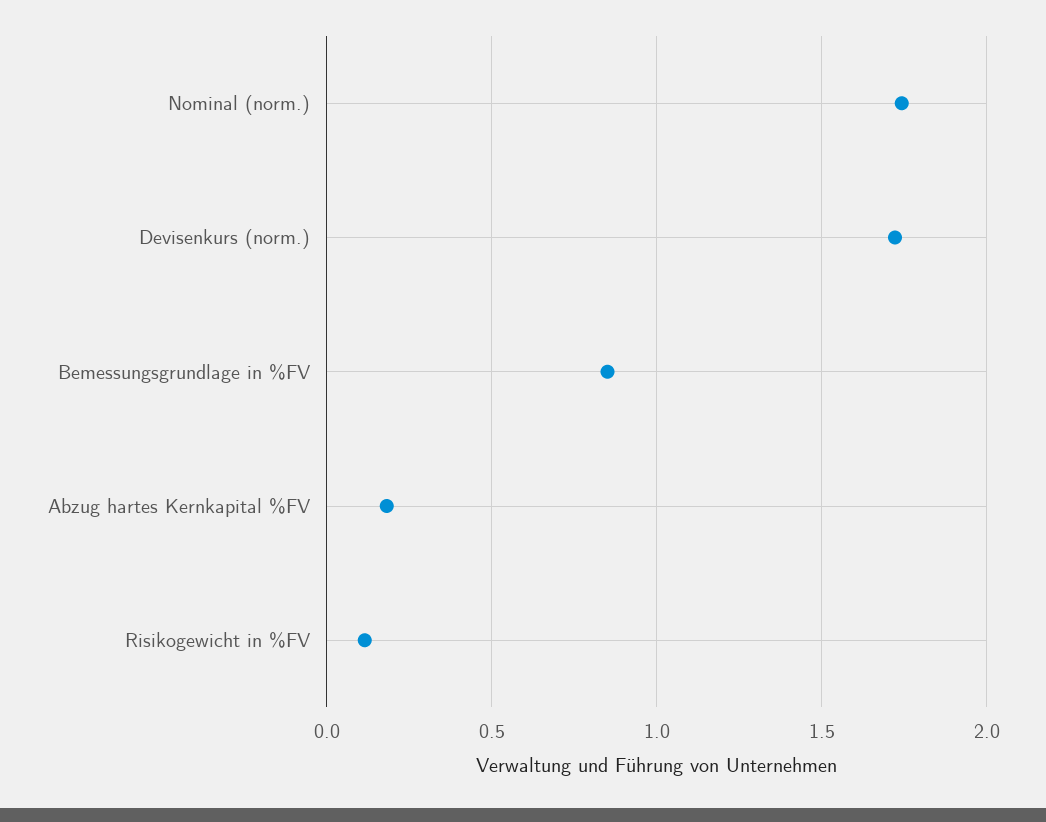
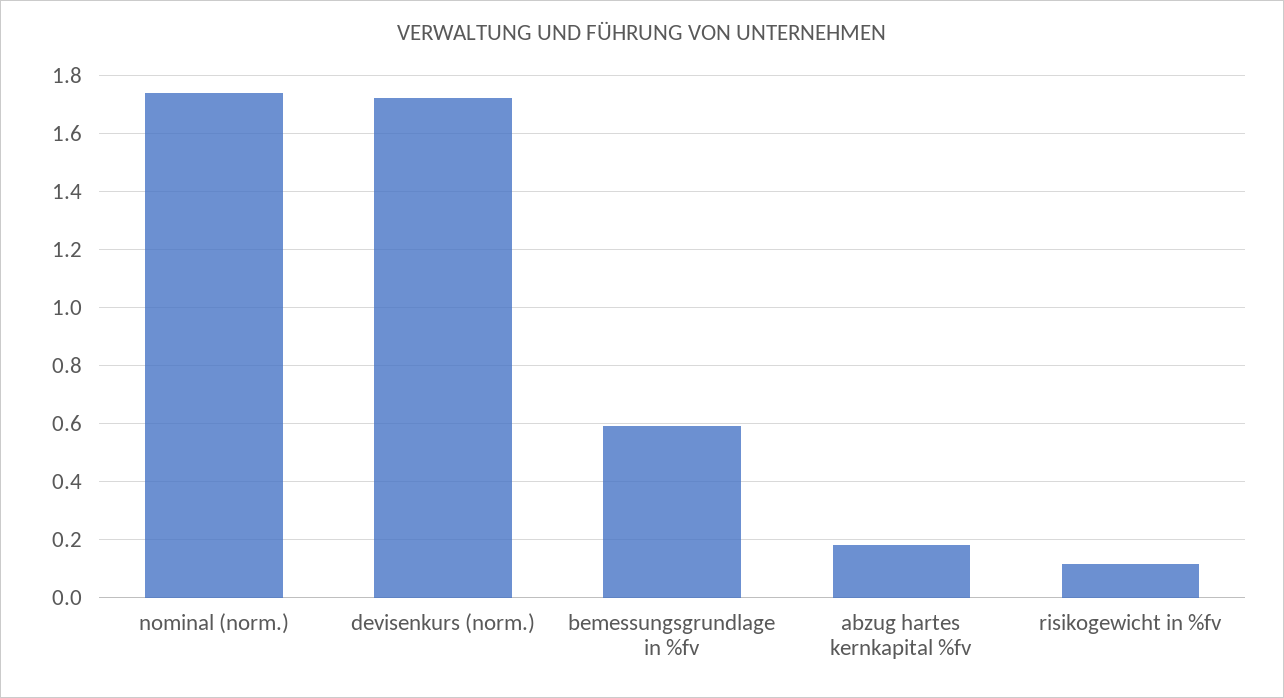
  {
    "Nominal (norm.)": 1.75,
    "Devisenkurs (norm.)": 1.725,
-   "Bemessungsgrundlage in %FV": 0.85,
+   "Bemessungsgrundlage in %FV": 0.6,
    "Abzug hartes Kernkapital %FV": 0.175,
    "Risikogewicht in %FV": 0.125
  }

